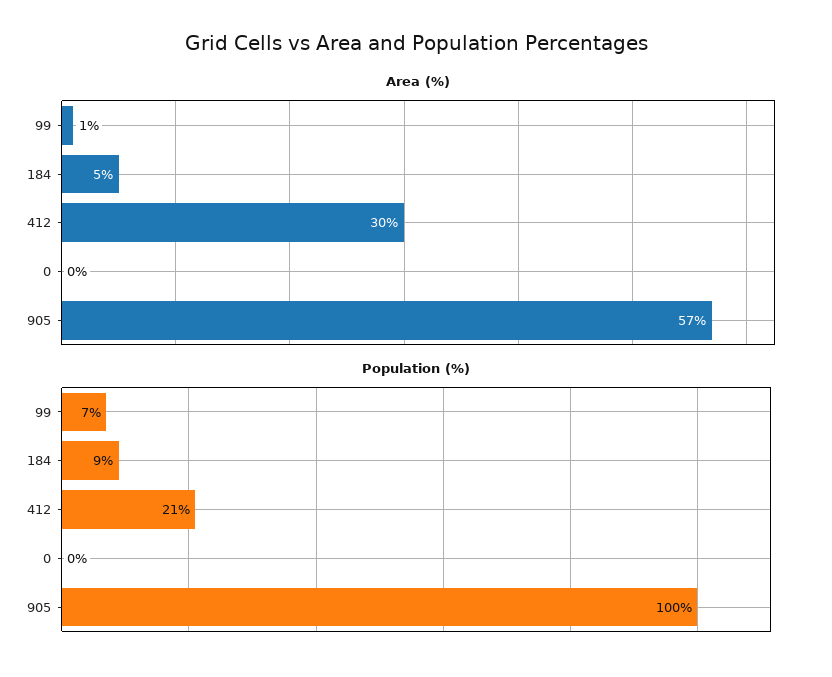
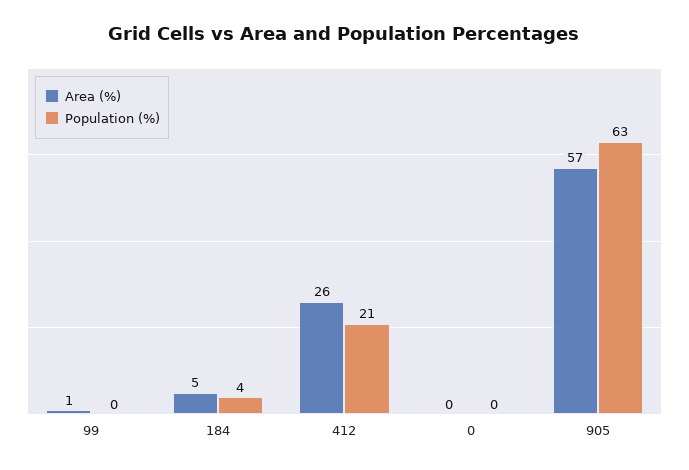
  {
    "Area (%)": {
      "99": 1,
      "184": 5,
-     "412": 30,
+     "412": 26,
      "0": 0,
      "905": 57
    },
    "Population (%)": {
-     "99": 7,
+     "99": 0,
-     "184": 9,
+     "184": 4,
      "412": 21,
      "0": 0,
-     "905": 100
+     "905": 63
    }
  }

